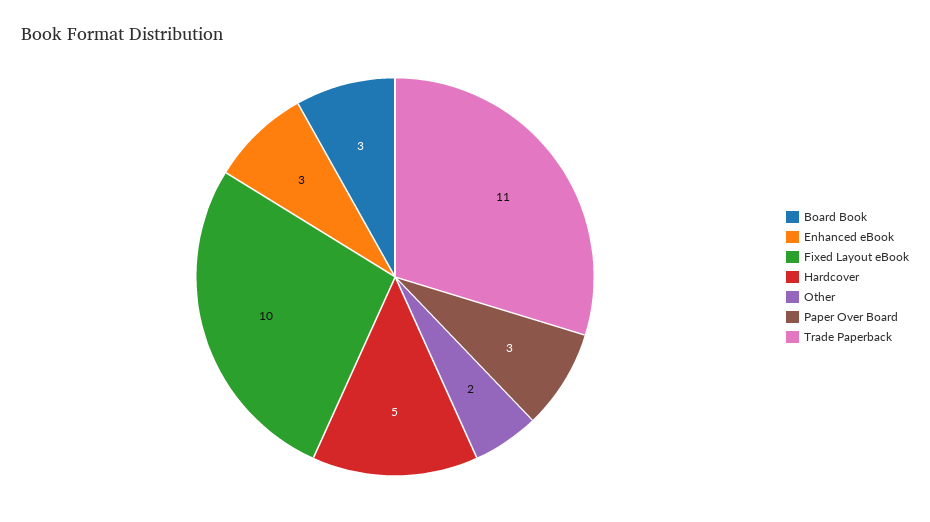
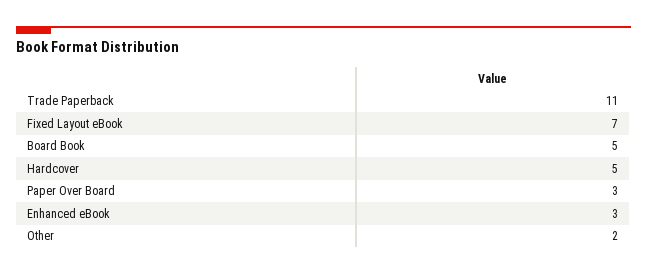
  {
-   "Board Book": 3,
+   "Board Book": 5,
    "Enhanced eBook": 3,
-   "Fixed Layout eBook": 10,
+   "Fixed Layout eBook": 7,
    "Hardcover": 5,
    "Other": 2,
    "Paper Over Board": 3,
    "Trade Paperback": 11
  }

